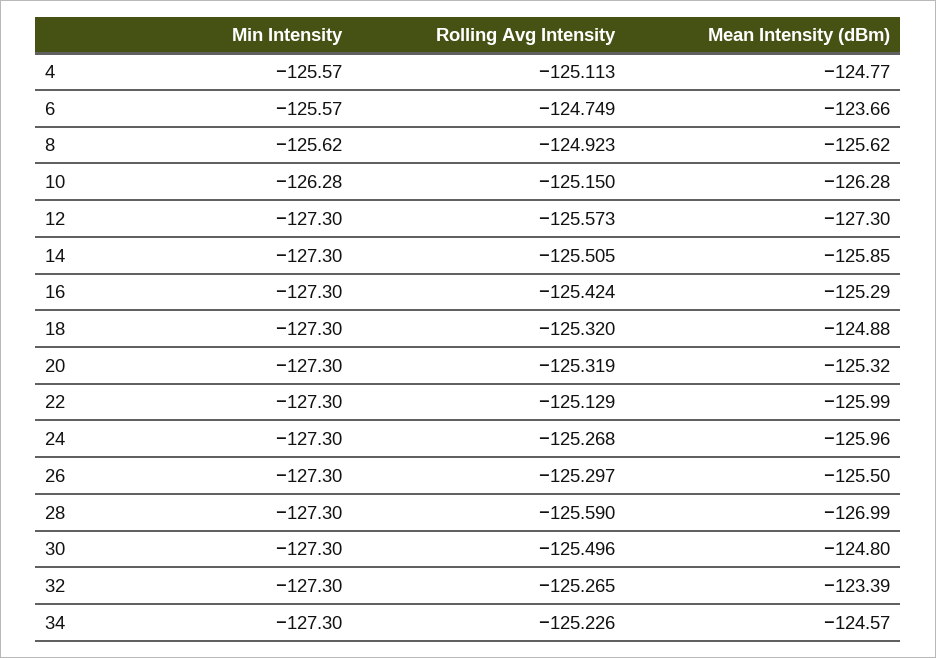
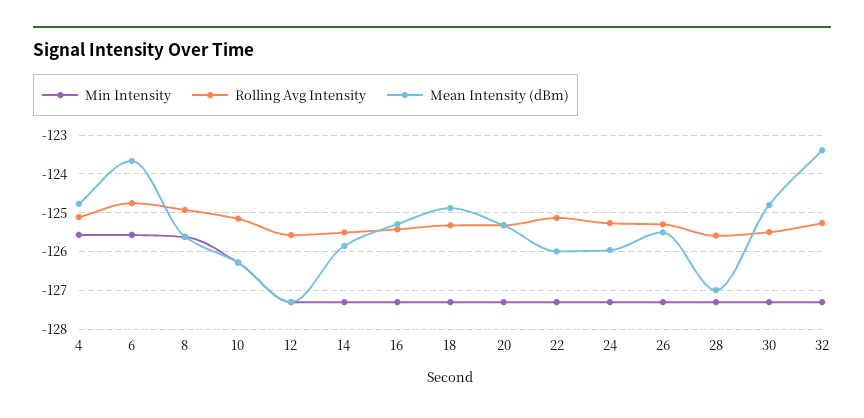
  {
    "Min Intensity": {
      "4": -125.57,
      "6": -125.57,
      "8": -125.62,
      "10": -126.28,
      "12": -127.3,
      "14": -127.3,
      "16": -127.3,
      "18": -127.3,
      "20": -127.3,
      "22": -127.3,
      "24": -127.3,
      "26": -127.3,
      "28": -127.3,
      "30": -127.3,
-     "32": -127.3,
+     "32": -127.3
-     "34": -127.3
    },
    "Rolling Avg Intensity": {
      "4": -125.113,
      "6": -124.749,
      "8": -124.923,
      "10": -125.15,
      "12": -125.573,
      "14": -125.505,
      "16": -125.424,
      "18": -125.32,
      "20": -125.319,
      "22": -125.129,
      "24": -125.268,
      "26": -125.297,
      "28": -125.59,
      "30": -125.496,
-     "32": -125.265,
+     "32": -125.265
-     "34": -125.226
    },
    "Mean Intensity (dBm)": {
      "4": -124.77,
      "6": -123.66,
      "8": -125.62,
      "10": -126.28,
      "12": -127.3,
      "14": -125.85,
      "16": -125.29,
      "18": -124.88,
      "20": -125.32,
      "22": -125.99,
      "24": -125.96,
      "26": -125.5,
      "28": -126.99,
      "30": -124.8,
-     "32": -123.39,
+     "32": -123.39
-     "34": -124.57
    }
  }

